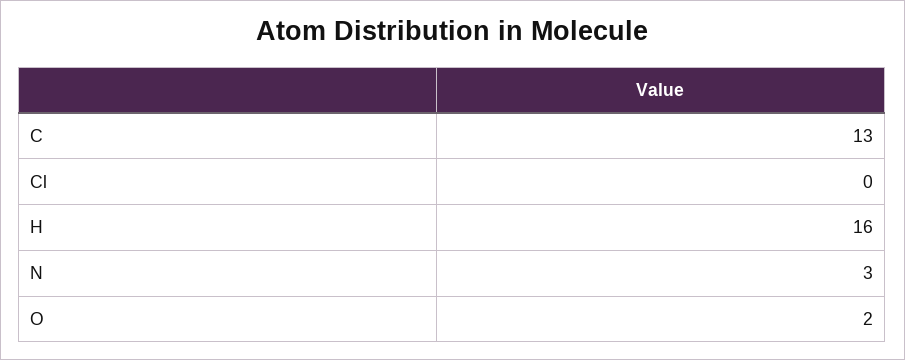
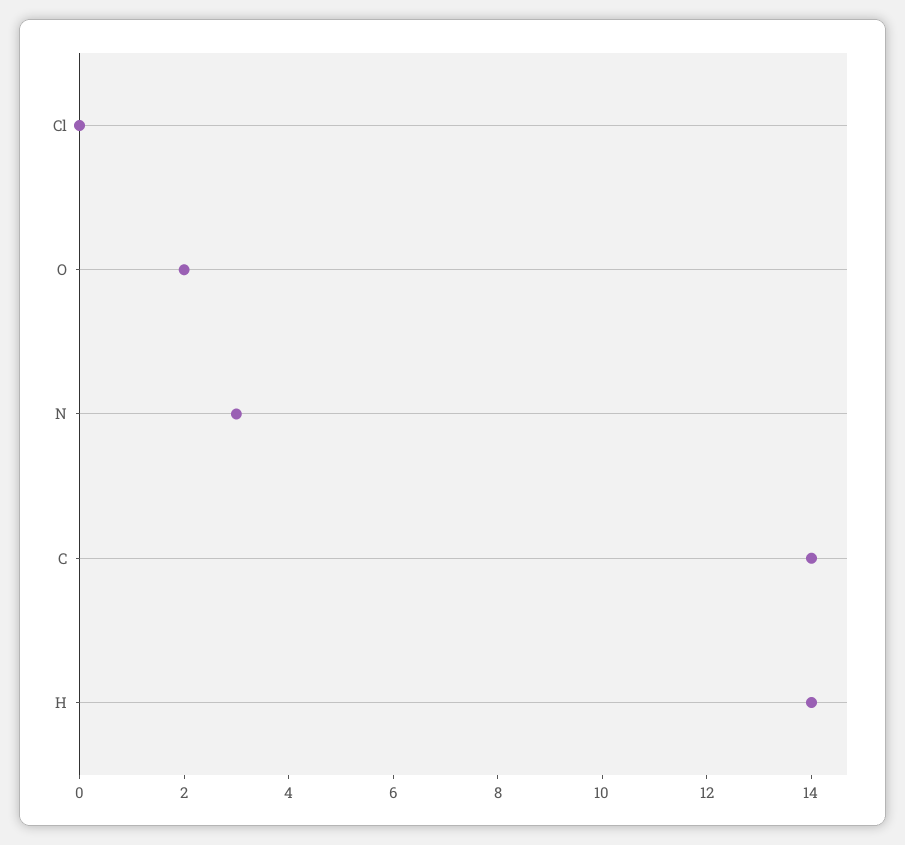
  {
-   "C": 13,
+   "C": 14,
    "Cl": 0,
-   "H": 16,
+   "H": 14,
    "N": 3,
    "O": 2
  }

